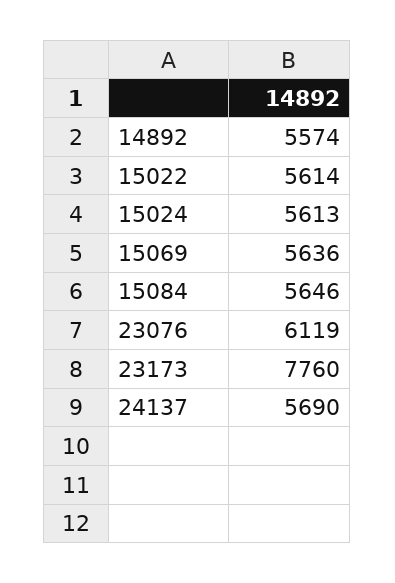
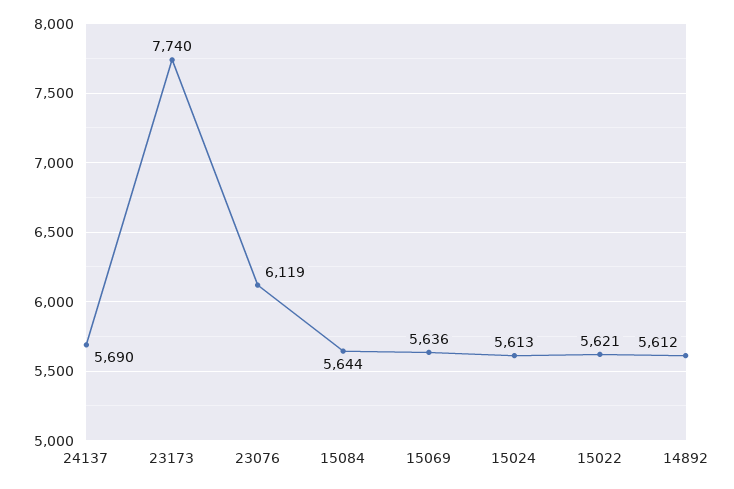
  {
-   "14892": 5574,
+   "14892": 5612,
-   "15022": 5614,
+   "15022": 5621,
    "15024": 5613,
    "15069": 5636,
-   "15084": 5646,
+   "15084": 5644,
    "23076": 6119,
-   "23173": 7760,
+   "23173": 7740,
    "24137": 5690
  }

